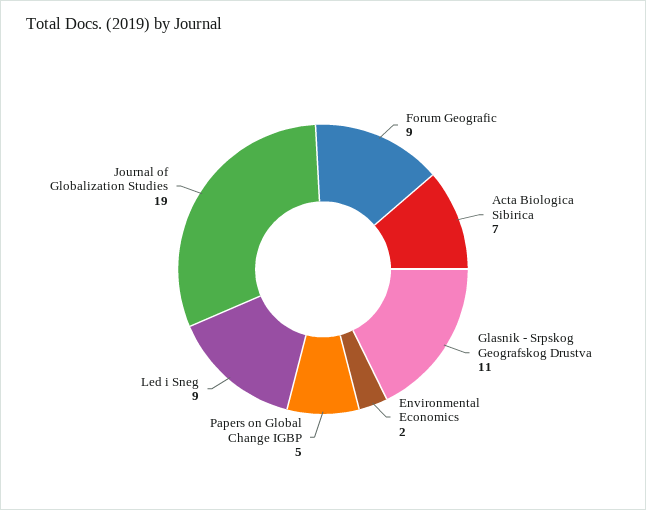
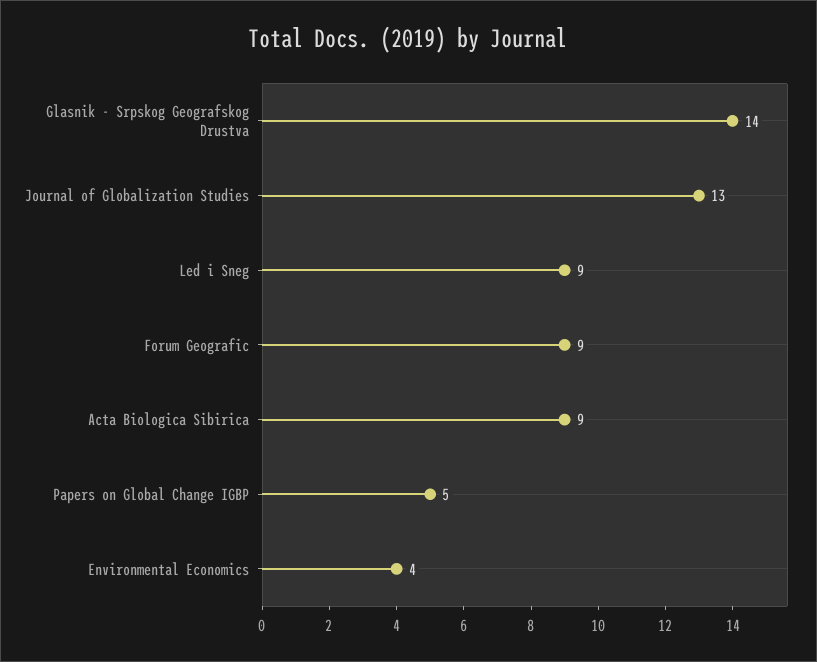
  {
    "Forum Geografic": 9,
-   "Acta Biologica Sibirica": 7,
+   "Acta Biologica Sibirica": 9,
-   "Glasnik - Srpskog Geografskog Drustva": 11,
+   "Glasnik - Srpskog Geografskog Drustva": 14,
-   "Environmental Economics": 2,
+   "Environmental Economics": 4,
    "Papers on Global Change IGBP": 5,
    "Led i Sneg": 9,
-   "Journal of Globalization Studies": 19
+   "Journal of Globalization Studies": 13
  }

